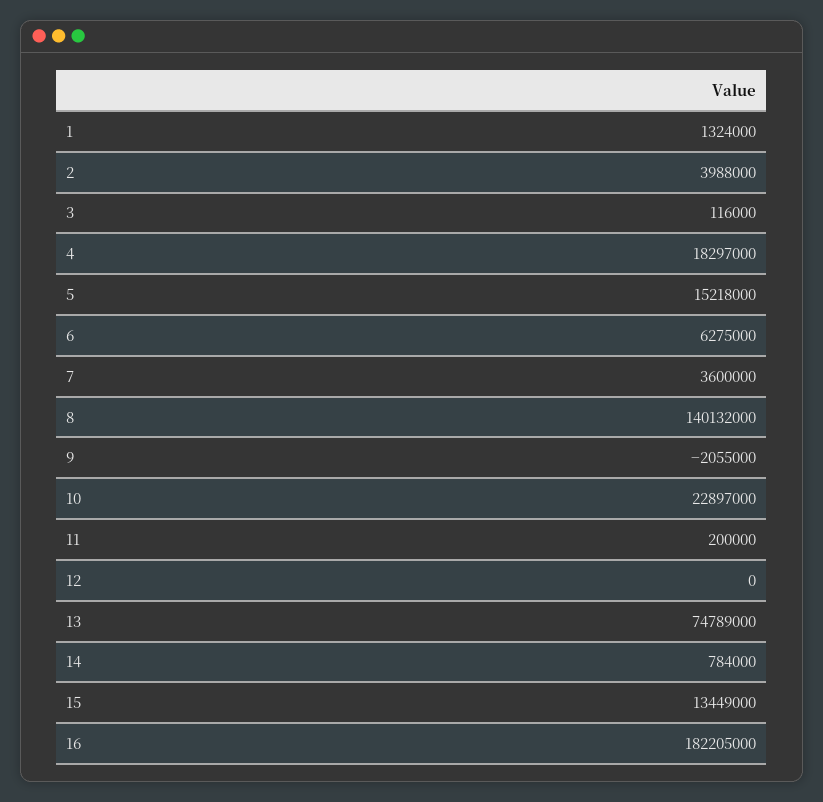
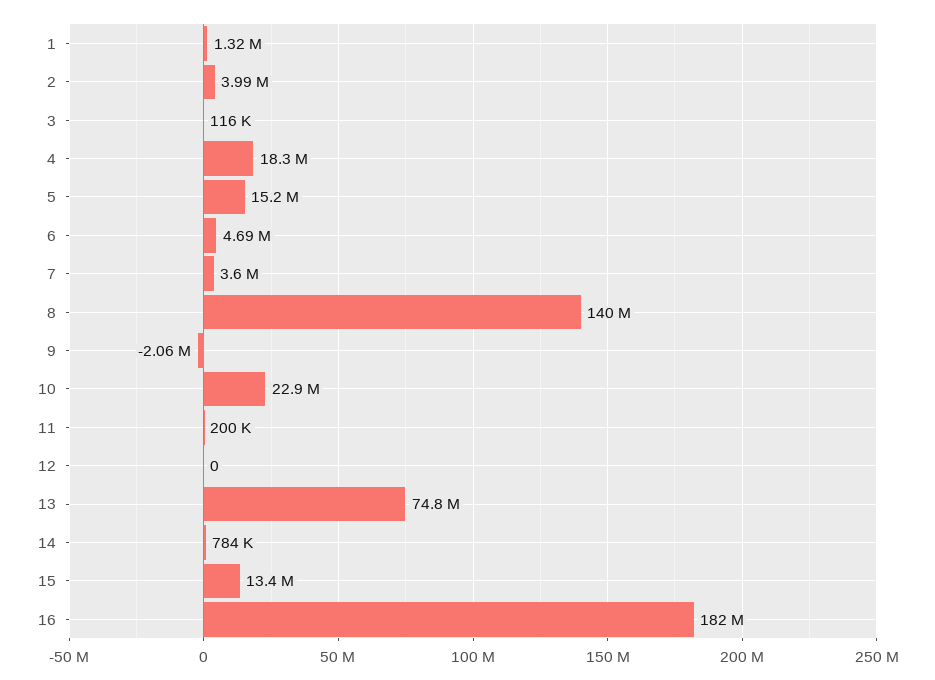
  {
    "1": 1324000,
    "2": 3988000,
    "3": 116000,
    "4": 18297000,
    "5": 15218000,
-   "6": 6275000,
+   "6": 4690000,
    "7": 3600000,
    "8": 140132000,
    "9": -2055000,
    "10": 22897000,
    "11": 200000,
    "12": 0,
    "13": 74789000,
    "14": 784000,
    "15": 13449000,
    "16": 182205000
  }

